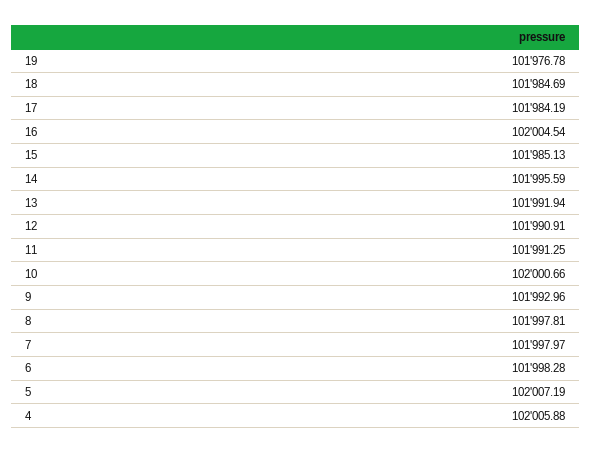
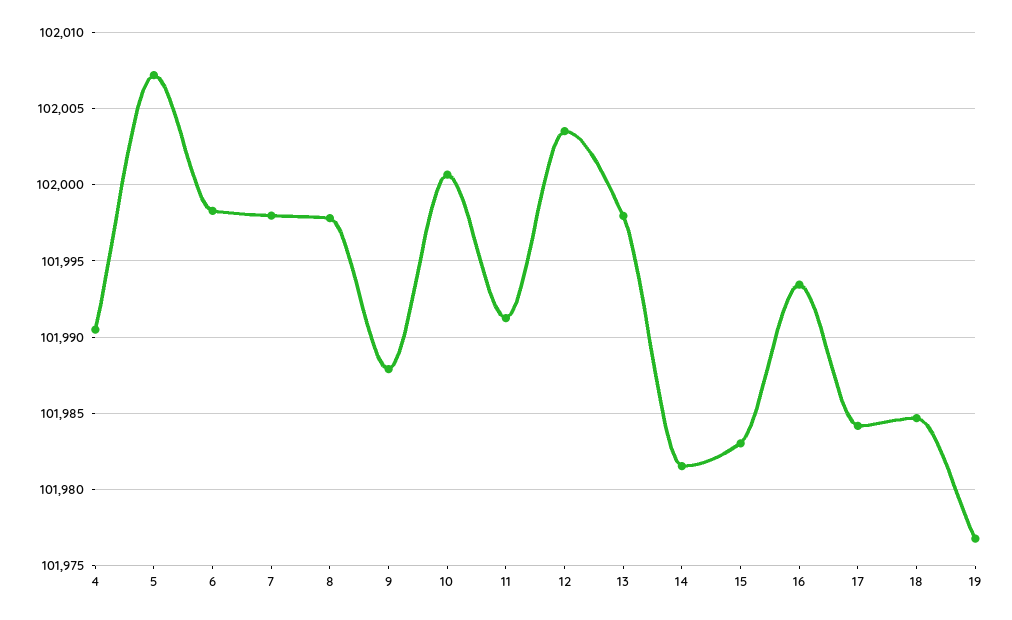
  {
    "19": 101976.78,
    "18": 101984.69,
    "17": 101984.19,
-   "16": 102004.54,
+   "16": 101993.5,
-   "15": 101985.13,
+   "15": 101983,
-   "14": 101995.59,
+   "14": 101981.5,
-   "13": 101991.94,
+   "13": 101998,
-   "12": 101990.91,
+   "12": 102003.5,
    "11": 101991.25,
    "10": 102000.66,
-   "9": 101992.96,
+   "9": 101988,
    "8": 101997.81,
    "7": 101997.97,
    "6": 101998.28,
    "5": 102007.19,
-   "4": 102005.88
+   "4": 101990.5
  }

